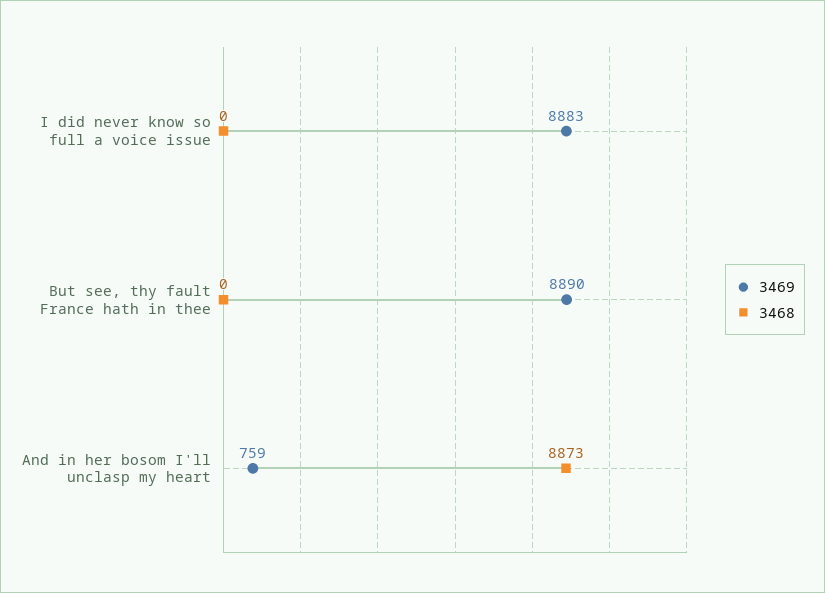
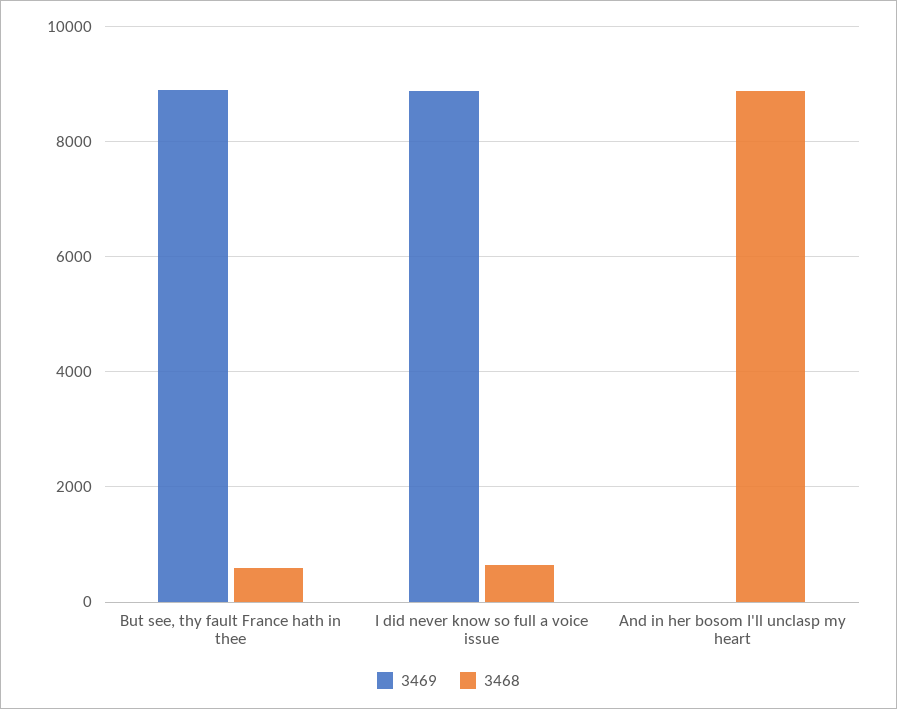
  {
    "3469": {
      "I did never know so full a voice issue": 8883,
      "But see, thy fault France hath in thee": 8890,
-     "And in her bosom I'll unclasp my heart": 759
+     "And in her bosom I'll unclasp my heart": 0
    },
    "3468": {
-     "I did never know so full a voice issue": 0,
+     "I did never know so full a voice issue": 600,
-     "But see, thy fault France hath in thee": 0,
+     "But see, thy fault France hath in thee": 600,
      "And in her bosom I'll unclasp my heart": 8873
    }
  }

